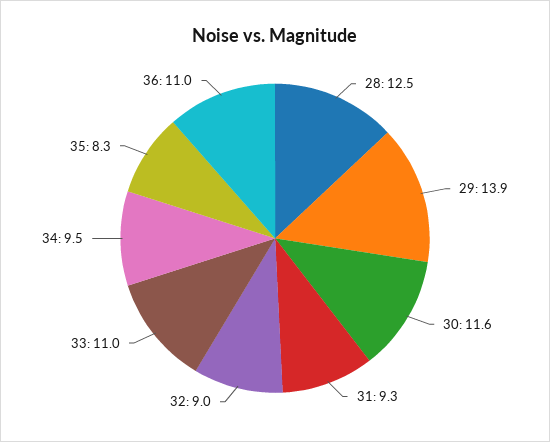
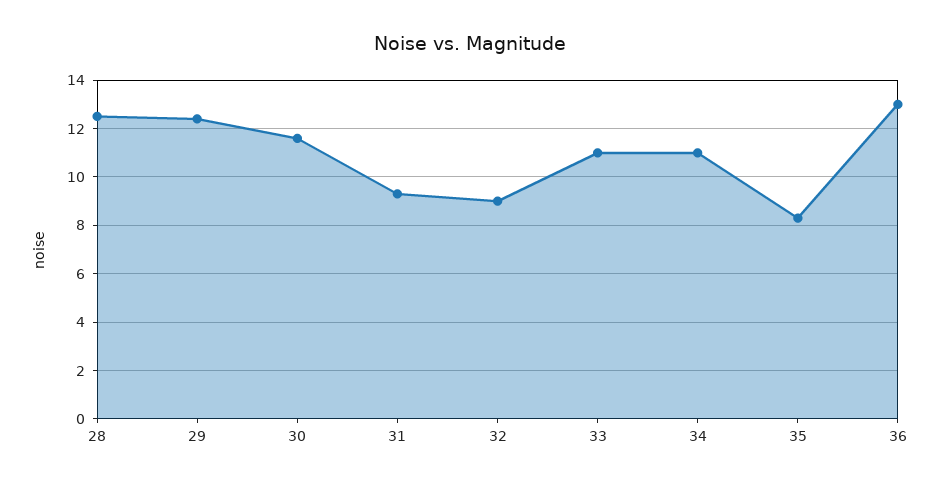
  {
    "28": 12.5,
-   "29": 13.9,
+   "29": 12.5,
    "30": 11.6,
    "31": 9.3,
    "32": 9,
    "33": 11,
-   "34": 9.5,
+   "34": 11,
    "35": 8.3,
-   "36": 11
+   "36": 13
  }

